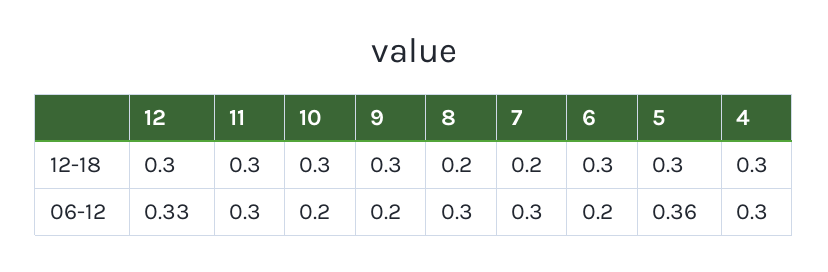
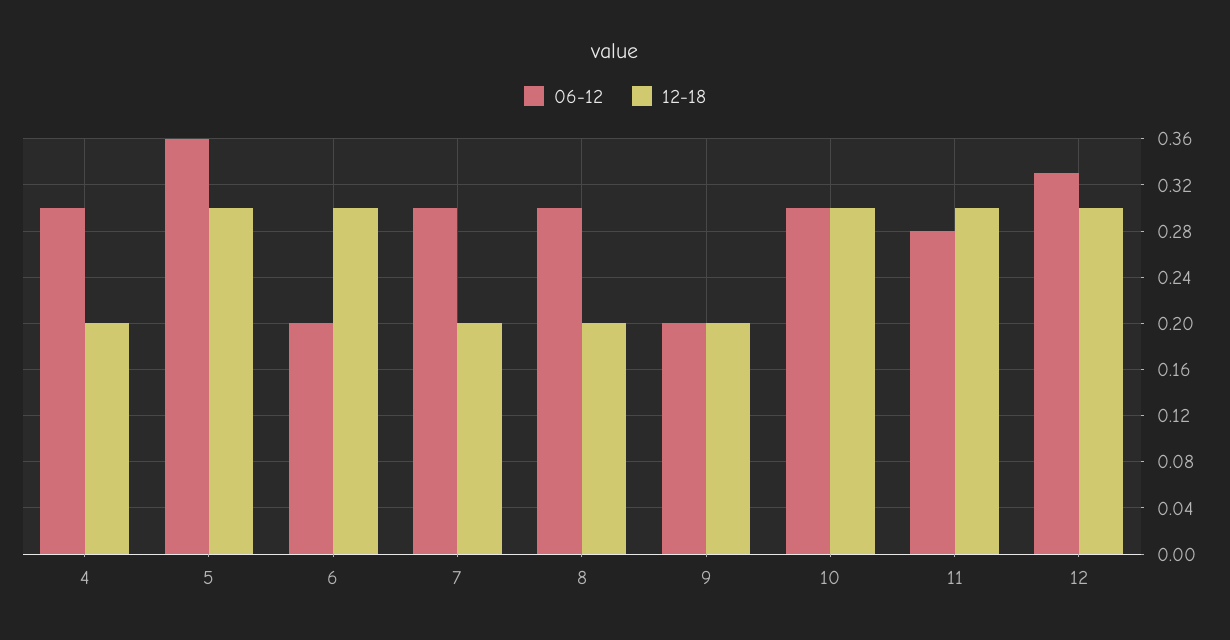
  {
    "12-18": {
      "12": 0.3,
      "11": 0.3,
      "10": 0.3,
-     "9": 0.3,
+     "9": 0.2,
      "8": 0.2,
      "7": 0.2,
      "6": 0.3,
      "5": 0.3,
-     "4": 0.3
+     "4": 0.2
    },
    "06-12": {
      "12": 0.33,
-     "11": 0.3,
+     "11": 0.28,
-     "10": 0.2,
+     "10": 0.3,
      "9": 0.2,
      "8": 0.3,
      "7": 0.3,
      "6": 0.2,
      "5": 0.36,
      "4": 0.3
    }
  }

